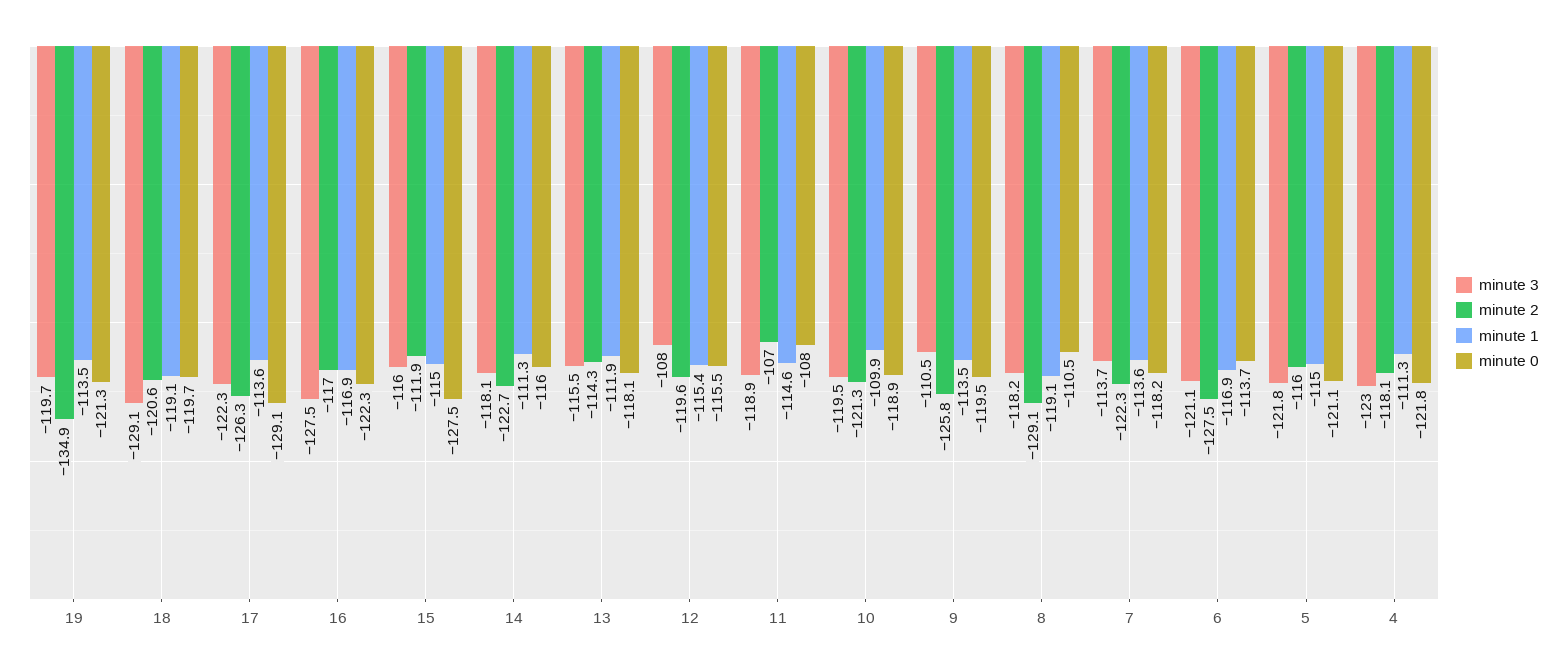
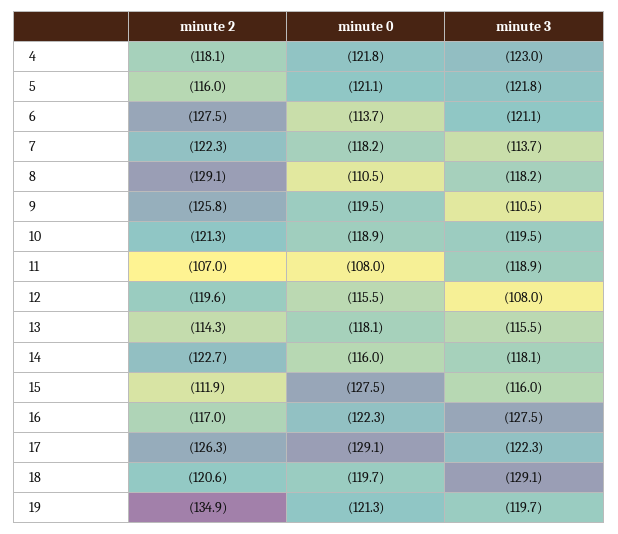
  {
    "minute 3": {
      "19": -119.7,
      "18": -129.1,
      "17": -122.3,
      "16": -127.5,
      "15": -116,
      "14": -118.1,
      "13": -115.5,
      "12": -108,
      "11": -118.9,
      "10": -119.5,
      "9": -110.5,
      "8": -118.2,
      "7": -113.7,
      "6": -121.1,
      "5": -121.8,
      "4": -123
    },
    "minute 2": {
      "19": -134.9,
      "18": -120.6,
      "17": -126.3,
      "16": -117,
      "15": -111.9,
      "14": -122.7,
      "13": -114.3,
      "12": -119.6,
      "11": -107,
      "10": -121.3,
      "9": -125.8,
      "8": -129.1,
      "7": -122.3,
      "6": -127.5,
      "5": -116,
      "4": -118.1
    },
-   "minute 1": {
-     "19": -113.5,
-     "18": -119.1,
-     "17": -113.6,
-     "16": -116.9,
-     "15": -115,
-     "14": -111.3,
-     "13": -111.9,
-     "12": -115.4,
-     "11": -114.6,
-     "10": -109.9,
-     "9": -113.5,
-     "8": -119.1,
-     "7": -113.6,
-     "6": -116.9,
-     "5": -115,
-     "4": -111.3
-   },
    "minute 0": {
      "19": -121.3,
      "18": -119.7,
      "17": -129.1,
      "16": -122.3,
      "15": -127.5,
      "14": -116,
      "13": -118.1,
      "12": -115.5,
      "11": -108,
      "10": -118.9,
      "9": -119.5,
      "8": -110.5,
      "7": -118.2,
      "6": -113.7,
      "5": -121.1,
      "4": -121.8
    }
  }

